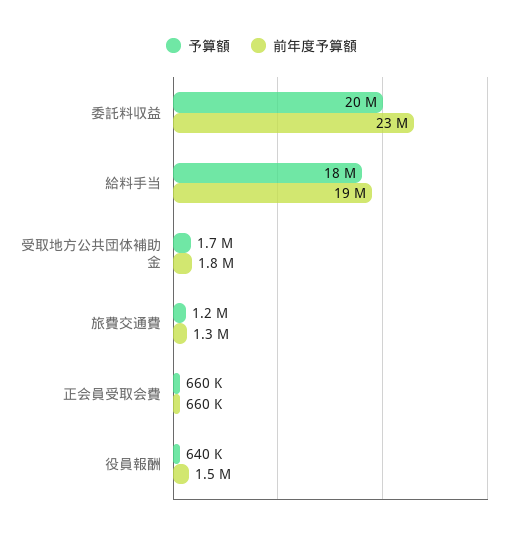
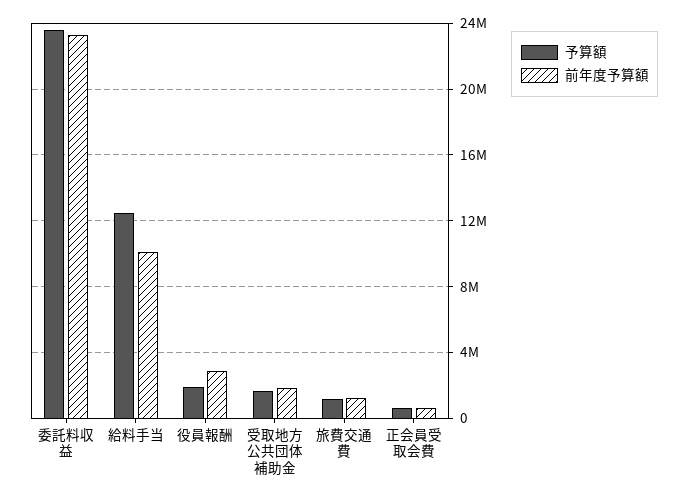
  {
    "予算額": {
-     "委託料収益": 20000000,
+     "委託料収益": 23500000,
-     "給料手当": 18000000,
+     "給料手当": 12500000,
      "受取地方公共団体補助金": 1700000,
      "旅費交通費": 1200000,
      "正会員受取会費": 660000,
-     "役員報酬": 640000
+     "役員報酬": 2000000
    },
    "前年度予算額": {
      "委託料収益": 23000000,
-     "給料手当": 19000000,
+     "給料手当": 10000000,
      "受取地方公共団体補助金": 1800000,
      "旅費交通費": 1300000,
      "正会員受取会費": 660000,
-     "役員報酬": 1500000
+     "役員報酬": 3000000
    }
  }

